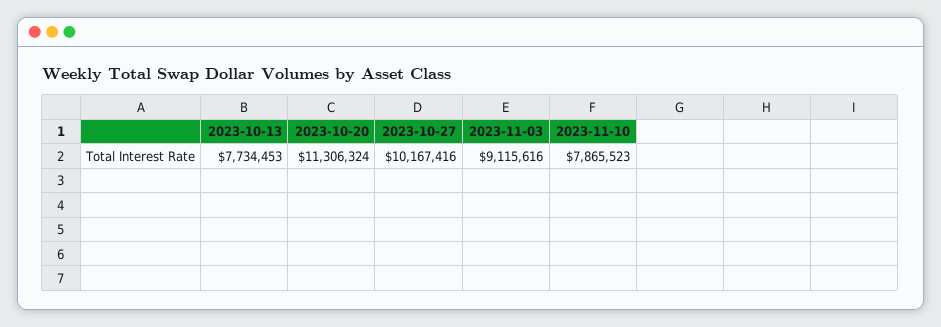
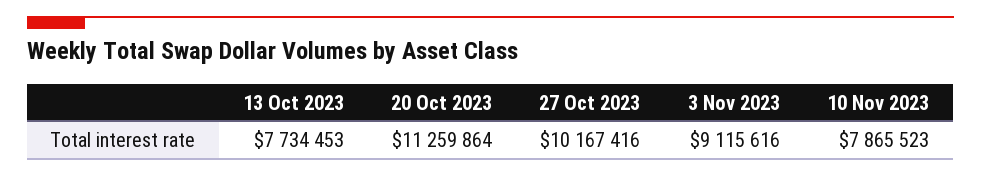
  {
    "2023-10-13": 7734453,
-   "2023-10-20": 11306324,
+   "2023-10-20": 11259864,
    "2023-10-27": 10167416,
    "2023-11-03": 9115616,
    "2023-11-10": 7865523
  }

